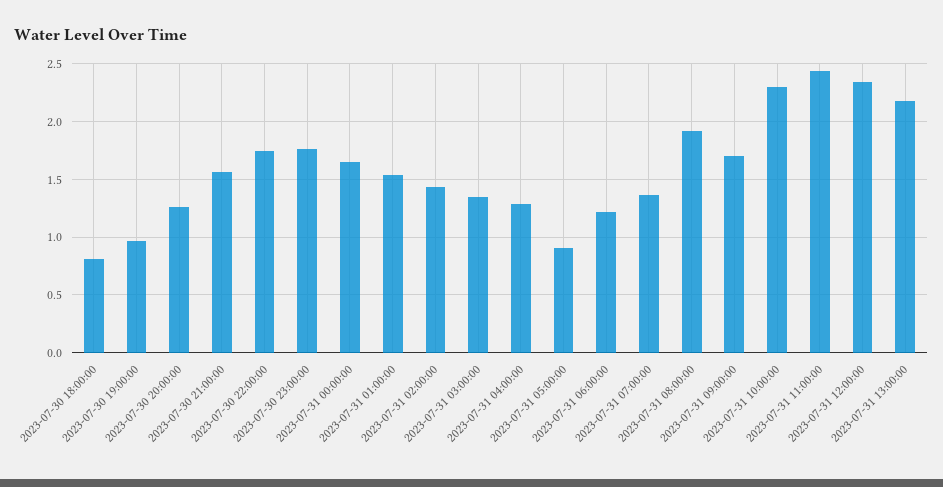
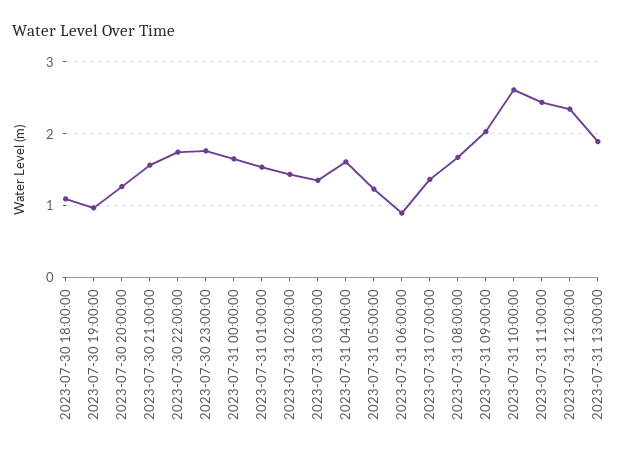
  {
-   "2023-07-30 18:00:00": 0.8,
+   "2023-07-30 18:00:00": 1.1,
    "2023-07-30 19:00:00": 1,
    "2023-07-30 20:00:00": 1.3,
    "2023-07-30 21:00:00": 1.6,
    "2023-07-30 22:00:00": 1.7,
    "2023-07-30 23:00:00": 1.8,
    "2023-07-31 00:00:00": 1.7,
    "2023-07-31 01:00:00": 1.5,
    "2023-07-31 02:00:00": 1.4,
    "2023-07-31 03:00:00": 1.4,
-   "2023-07-31 04:00:00": 1.3,
+   "2023-07-31 04:00:00": 1.6,
-   "2023-07-31 05:00:00": 0.9,
+   "2023-07-31 05:00:00": 1.2,
-   "2023-07-31 06:00:00": 1.2,
+   "2023-07-31 06:00:00": 0.9,
    "2023-07-31 07:00:00": 1.4,
-   "2023-07-31 08:00:00": 1.9,
+   "2023-07-31 08:00:00": 1.7,
-   "2023-07-31 09:00:00": 1.7,
+   "2023-07-31 09:00:00": 2,
-   "2023-07-31 10:00:00": 2.3,
+   "2023-07-31 10:00:00": 2.6,
    "2023-07-31 11:00:00": 2.4,
    "2023-07-31 12:00:00": 2.3,
-   "2023-07-31 13:00:00": 2.2
+   "2023-07-31 13:00:00": 1.9
  }

